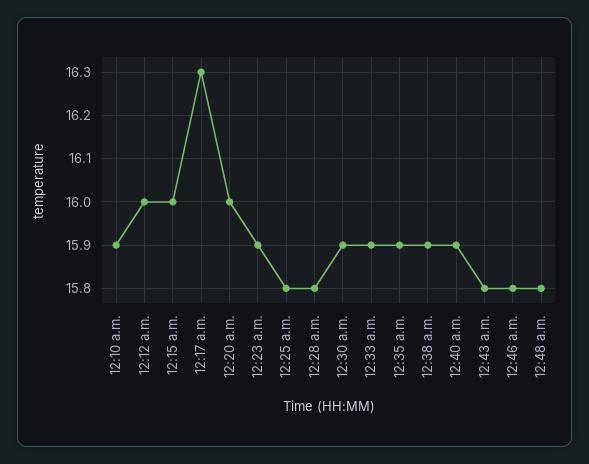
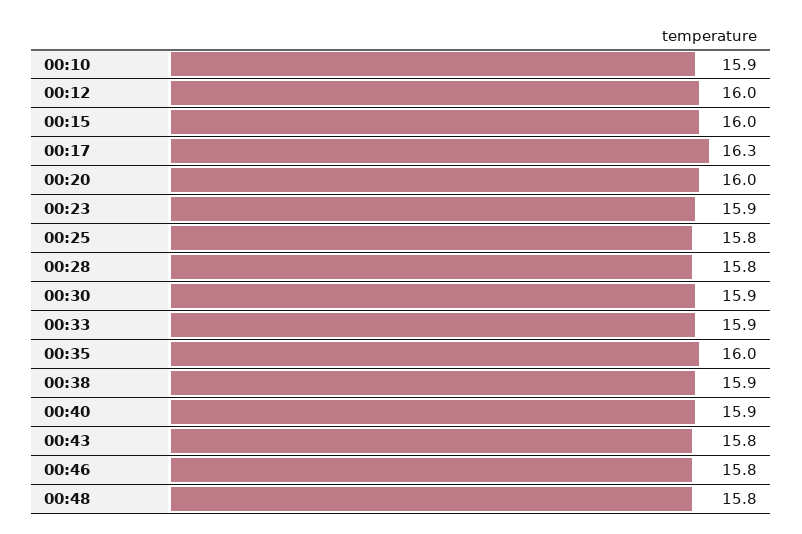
  {
    "12:10 a.m.": 15.9,
    "12:12 a.m.": 16,
    "12:15 a.m.": 16,
    "12:17 a.m.": 16.3,
    "12:20 a.m.": 16,
    "12:23 a.m.": 15.9,
    "12:25 a.m.": 15.8,
    "12:28 a.m.": 15.8,
    "12:30 a.m.": 15.9,
    "12:33 a.m.": 15.9,
-   "12:35 a.m.": 15.9,
+   "12:35 a.m.": 16,
    "12:38 a.m.": 15.9,
    "12:40 a.m.": 15.9,
    "12:43 a.m.": 15.8,
    "12:46 a.m.": 15.8,
    "12:48 a.m.": 15.8
  }

